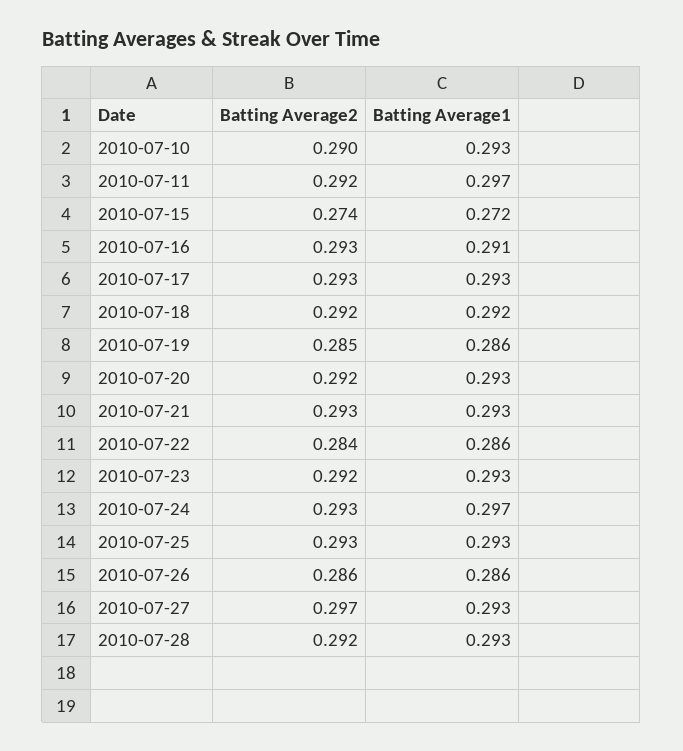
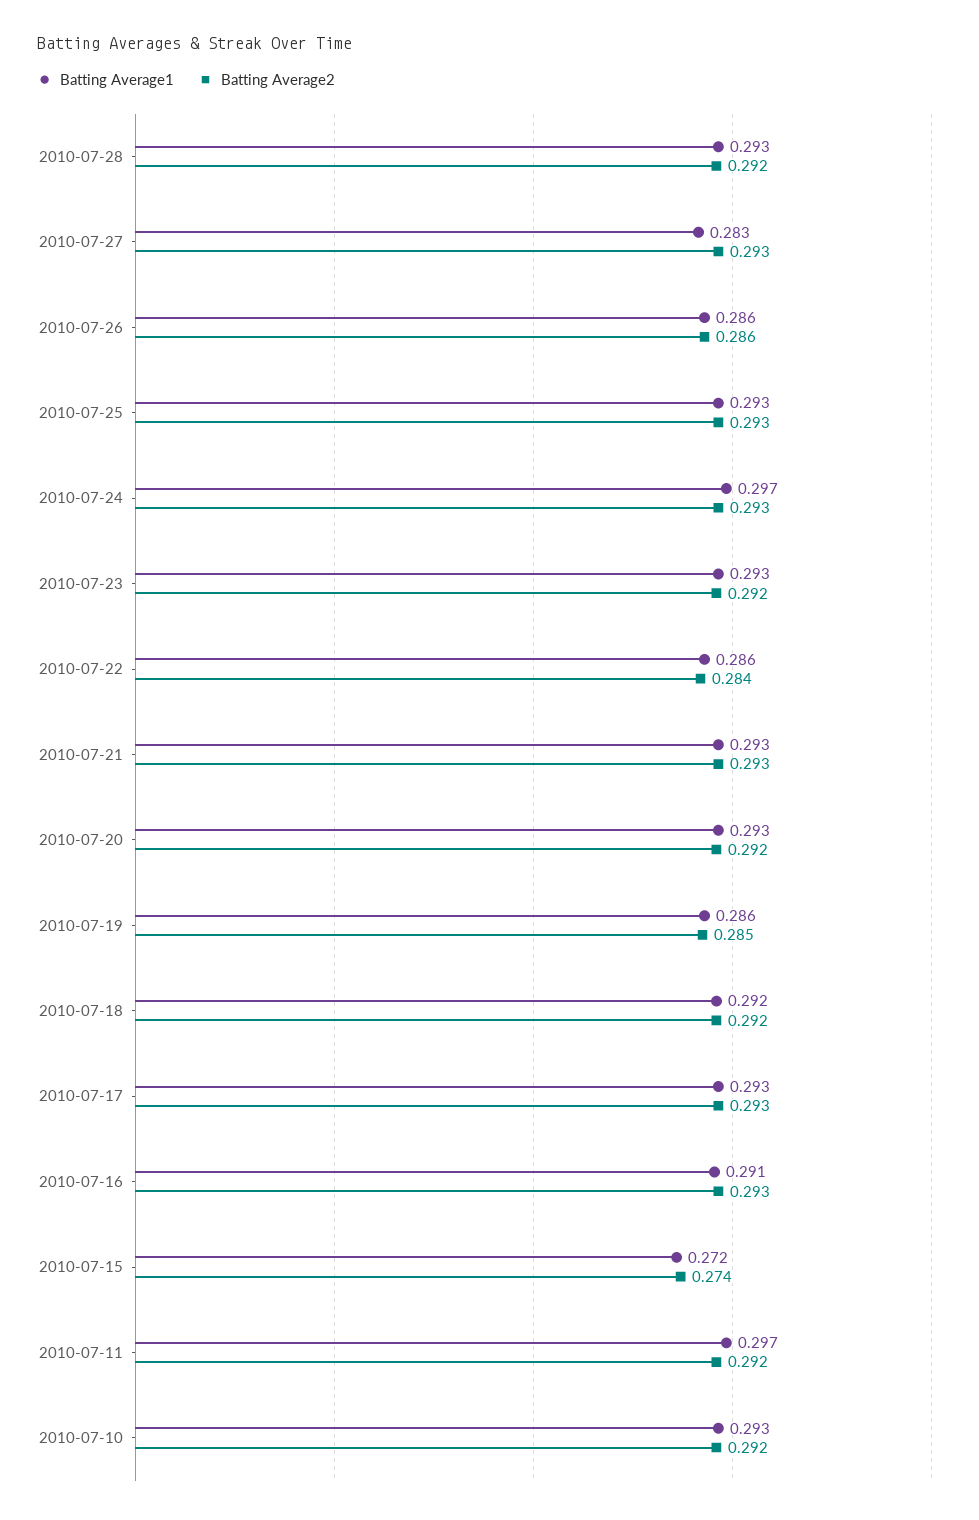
  {
    "Batting Average2": {
-     "2010-07-10": 0.29,
+     "2010-07-10": 0.292,
      "2010-07-11": 0.292,
      "2010-07-15": 0.274,
      "2010-07-16": 0.293,
      "2010-07-17": 0.293,
      "2010-07-18": 0.292,
      "2010-07-19": 0.285,
      "2010-07-20": 0.292,
      "2010-07-21": 0.293,
      "2010-07-22": 0.284,
      "2010-07-23": 0.292,
      "2010-07-24": 0.293,
      "2010-07-25": 0.293,
      "2010-07-26": 0.286,
-     "2010-07-27": 0.297,
+     "2010-07-27": 0.293,
      "2010-07-28": 0.292
    },
    "Batting Average1": {
      "2010-07-10": 0.293,
      "2010-07-11": 0.297,
      "2010-07-15": 0.272,
      "2010-07-16": 0.291,
      "2010-07-17": 0.293,
      "2010-07-18": 0.292,
      "2010-07-19": 0.286,
      "2010-07-20": 0.293,
      "2010-07-21": 0.293,
      "2010-07-22": 0.286,
      "2010-07-23": 0.293,
      "2010-07-24": 0.297,
      "2010-07-25": 0.293,
      "2010-07-26": 0.286,
-     "2010-07-27": 0.293,
+     "2010-07-27": 0.283,
      "2010-07-28": 0.293
    }
  }

